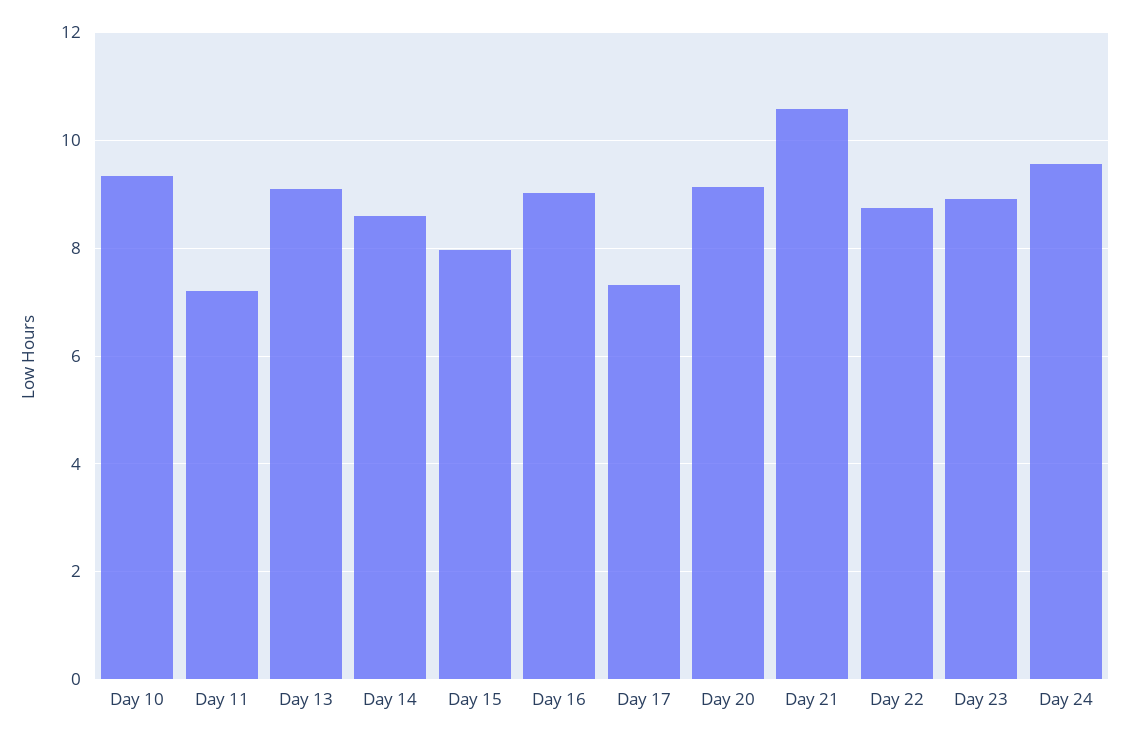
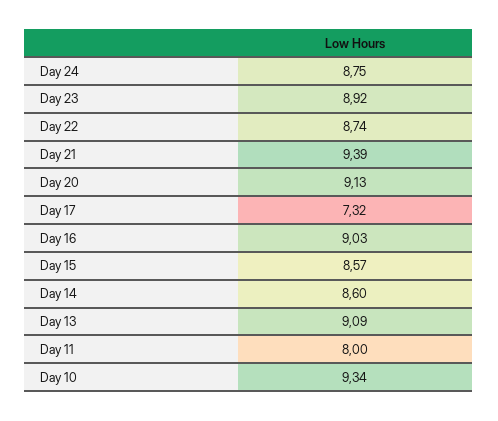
  {
    "Day 10": 9.34,
-   "Day 11": 7.2,
+   "Day 11": 8,
    "Day 13": 9.09,
    "Day 14": 8.6,
-   "Day 15": 8,
+   "Day 15": 8.57,
    "Day 16": 9.03,
    "Day 17": 7.32,
    "Day 20": 9.13,
-   "Day 21": 10.6,
+   "Day 21": 9.39,
    "Day 22": 8.74,
    "Day 23": 8.92,
-   "Day 24": 9.6
+   "Day 24": 8.75
  }

